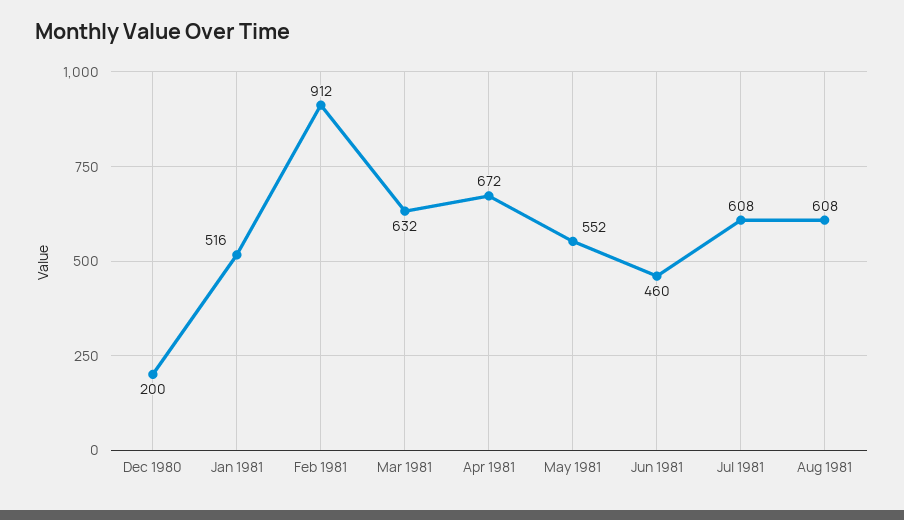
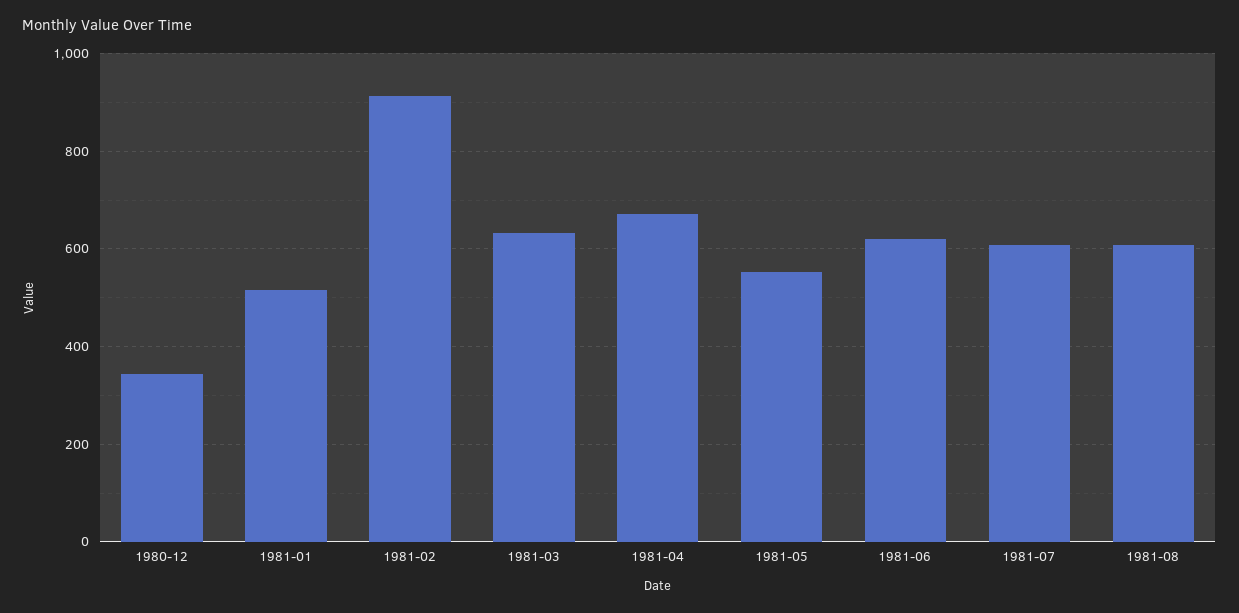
  {
-   "Dec 1980": 200,
+   "Dec 1980": 340,
    "Jan 1981": 516,
    "Feb 1981": 912,
    "Mar 1981": 632,
    "Apr 1981": 672,
    "May 1981": 552,
-   "Jun 1981": 460,
+   "Jun 1981": 620,
    "Jul 1981": 608,
    "Aug 1981": 608
  }

